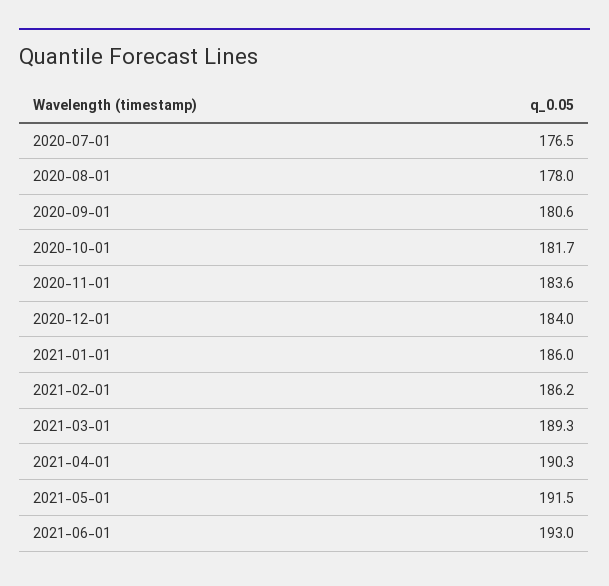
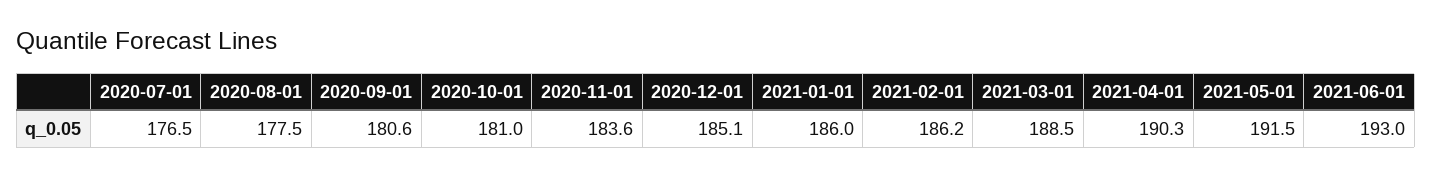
  {
    "2020-07-01": 176.5,
-   "2020-08-01": 178,
+   "2020-08-01": 177.5,
    "2020-09-01": 180.6,
-   "2020-10-01": 181.7,
+   "2020-10-01": 181,
    "2020-11-01": 183.6,
-   "2020-12-01": 184,
+   "2020-12-01": 185.1,
    "2021-01-01": 186,
    "2021-02-01": 186.2,
-   "2021-03-01": 189.3,
+   "2021-03-01": 188.5,
    "2021-04-01": 190.3,
    "2021-05-01": 191.5,
    "2021-06-01": 193
  }

